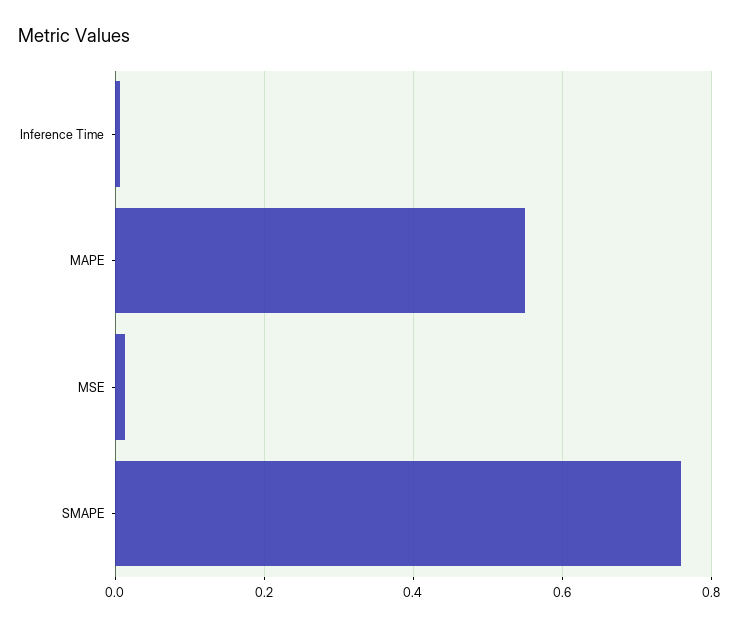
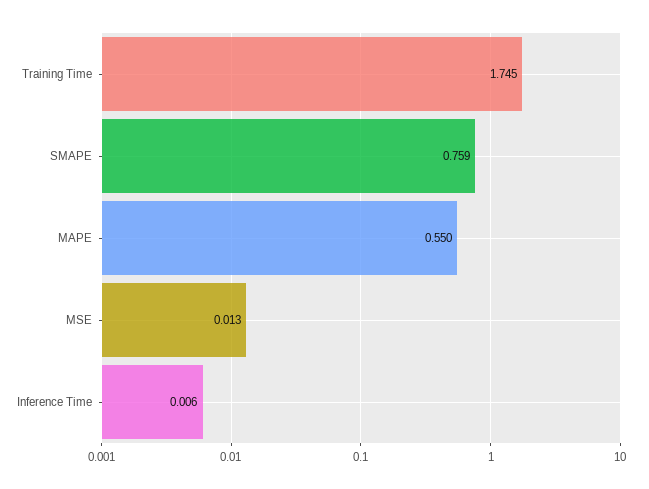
  {
    "Inference Time": 0.006,
    "MAPE": 0.55,
    "MSE": 0.013,
-   "SMAPE": 0.759
+   "SMAPE": 0.759,
+   "Training Time": 1.745
  }

